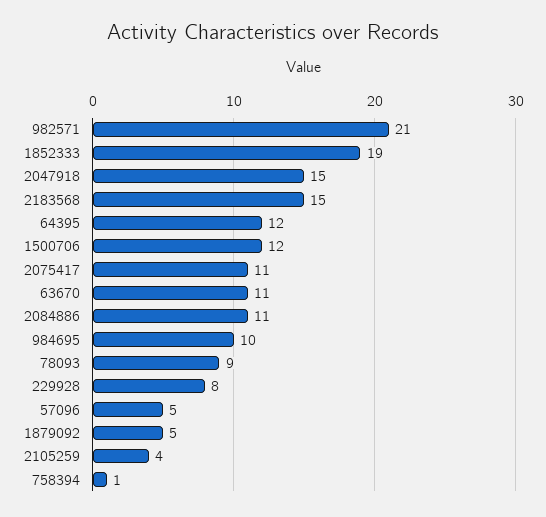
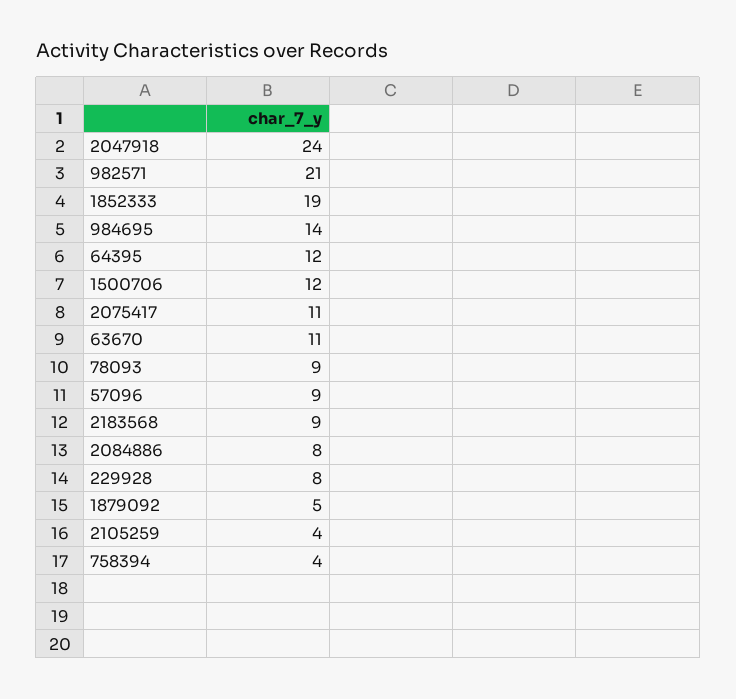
  {
    "982571": 21,
    "1852333": 19,
-   "2047918": 15,
+   "2047918": 24,
-   "2183568": 15,
+   "2183568": 9,
    "64395": 12,
    "1500706": 12,
    "2075417": 11,
    "63670": 11,
-   "2084886": 11,
+   "2084886": 8,
-   "984695": 10,
+   "984695": 14,
    "78093": 9,
    "229928": 8,
-   "57096": 5,
+   "57096": 9,
    "1879092": 5,
    "2105259": 4,
-   "758394": 1
+   "758394": 4
  }

